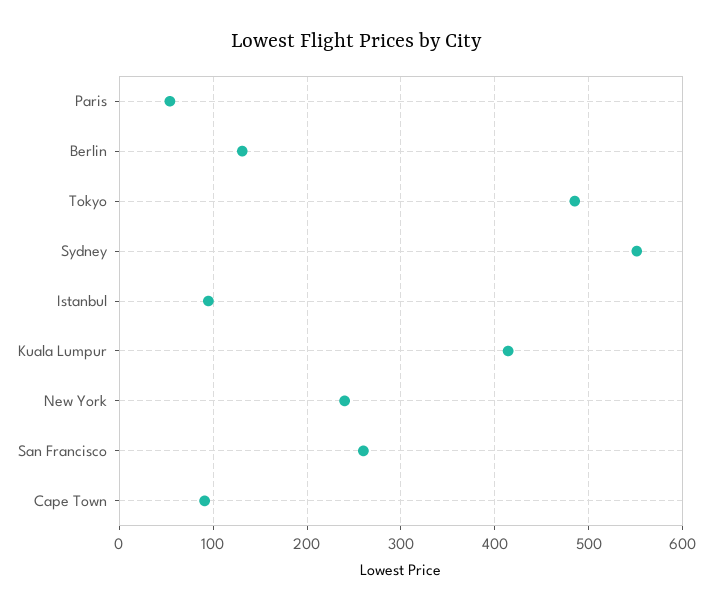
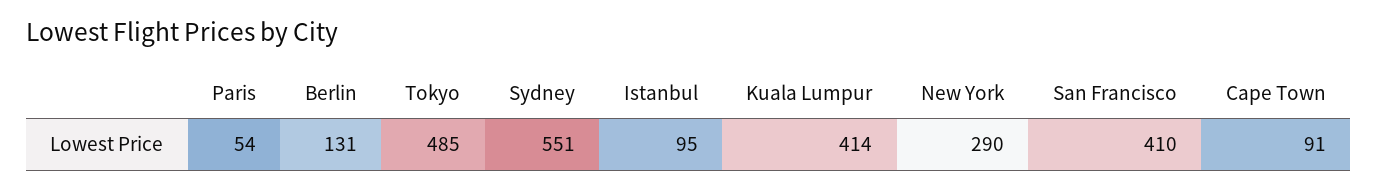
  {
    "Paris": 54,
    "Berlin": 131,
    "Tokyo": 485,
    "Sydney": 551,
    "Istanbul": 95,
    "Kuala Lumpur": 414,
-   "New York": 240,
+   "New York": 290,
-   "San Francisco": 260,
+   "San Francisco": 410,
    "Cape Town": 91
  }

